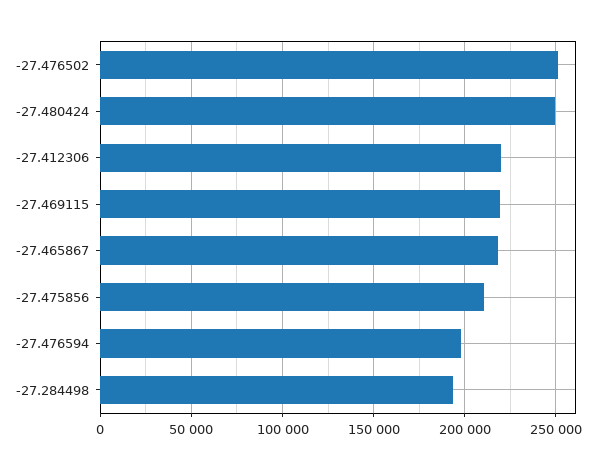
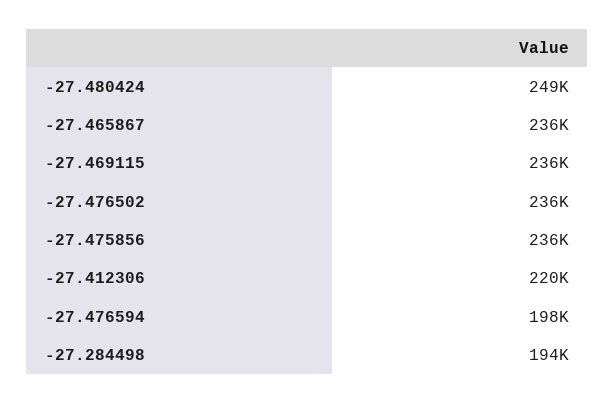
  {
-   "-27.476502": 250000,
+   "-27.476502": 236000,
    "-27.480424": 249000,
    "-27.412306": 220000,
-   "-27.469115": 220000,
+   "-27.469115": 236000,
-   "-27.465867": 220000,
+   "-27.465867": 236000,
-   "-27.475856": 210000,
+   "-27.475856": 236000,
    "-27.476594": 198000,
    "-27.284498": 194000
  }

